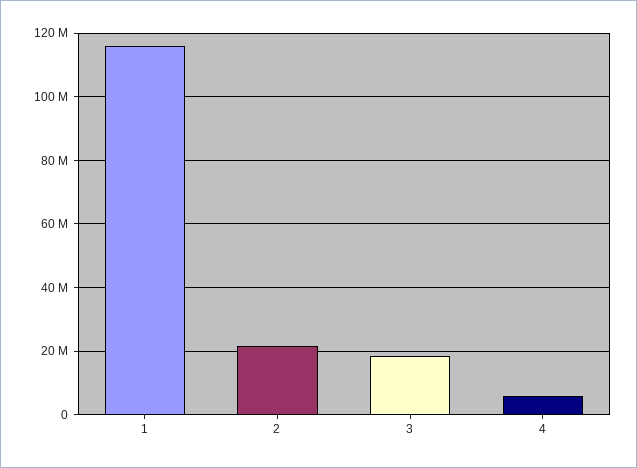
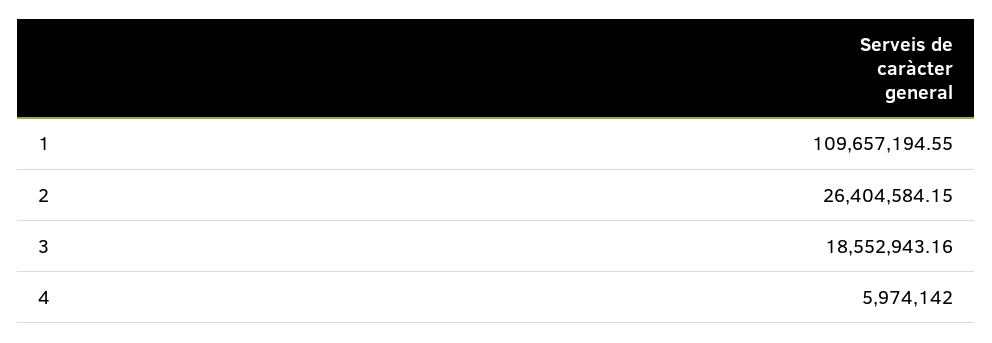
  {
-   "1": 116000000,
+   "1": 109657194.55,
-   "2": 22000000,
+   "2": 26404584.15,
    "3": 18552943.16,
    "4": 5974142
  }

